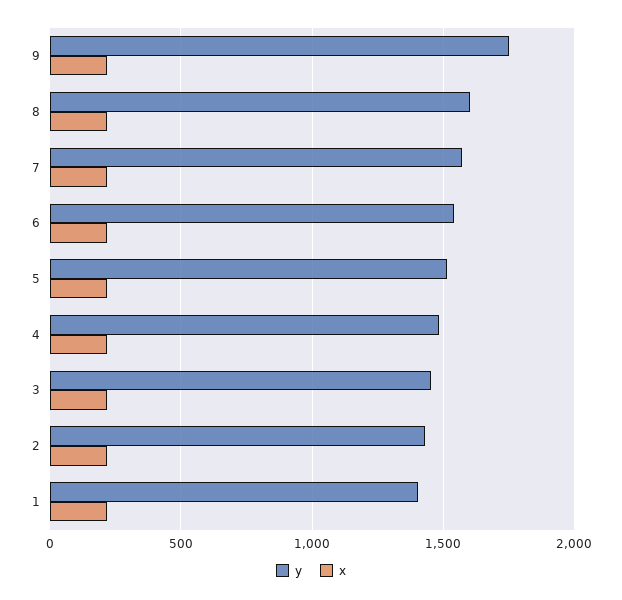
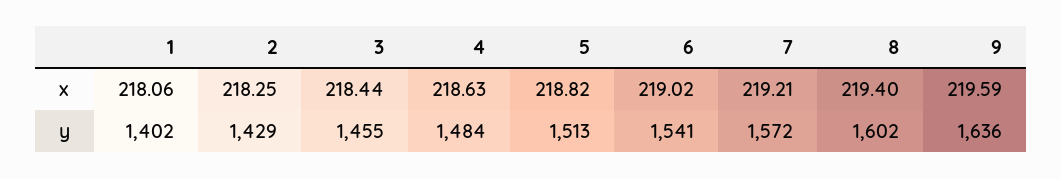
  {
    "y": {
-     "9": 1750,
+     "9": 1636,
      "8": 1602,
      "7": 1572,
      "6": 1541,
      "5": 1513,
      "4": 1484,
      "3": 1455,
      "2": 1429,
      "1": 1402
    },
    "x": {
      "9": 219.59,
      "8": 219.4,
      "7": 219.21,
      "6": 219.02,
      "5": 218.82,
      "4": 218.63,
      "3": 218.44,
      "2": 218.25,
      "1": 218.06
    }
  }

